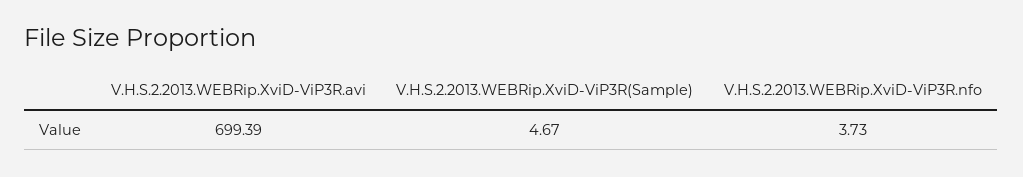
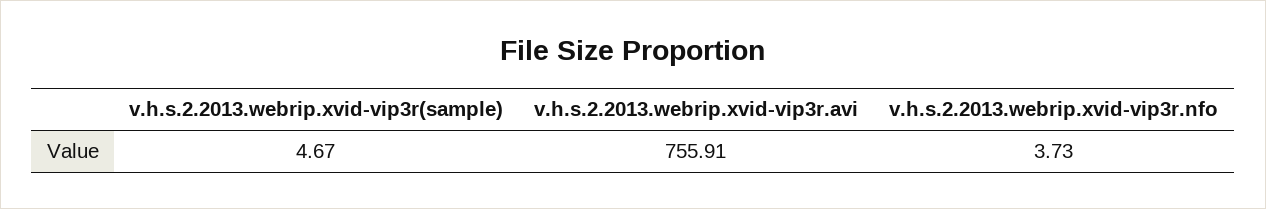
  {
-   "V.H.S.2.2013.WEBRip.XviD-ViP3R.avi": 699.39,
+   "V.H.S.2.2013.WEBRip.XviD-ViP3R.avi": 755.91,
    "V.H.S.2.2013.WEBRip.XviD-ViP3R(Sample)": 4.67,
    "V.H.S.2.2013.WEBRip.XviD-ViP3R.nfo": 3.73
  }

